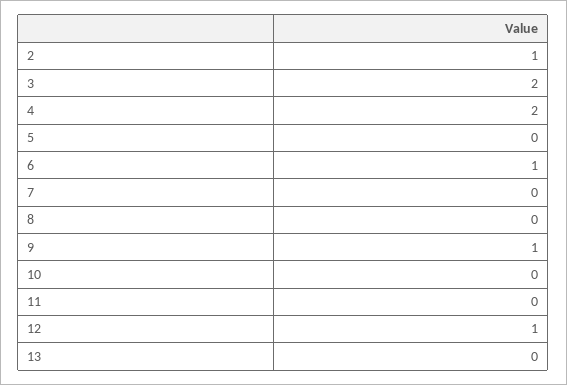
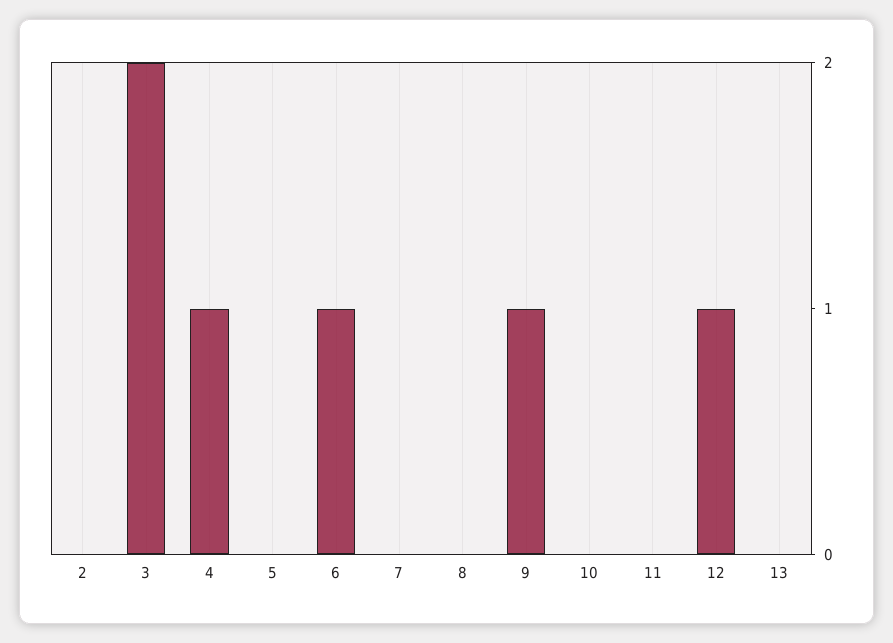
  {
-   "2": 1,
+   "2": 0,
    "3": 2,
-   "4": 2,
+   "4": 1,
    "5": 0,
    "6": 1,
    "7": 0,
    "8": 0,
    "9": 1,
    "10": 0,
    "11": 0,
    "12": 1,
    "13": 0
  }

